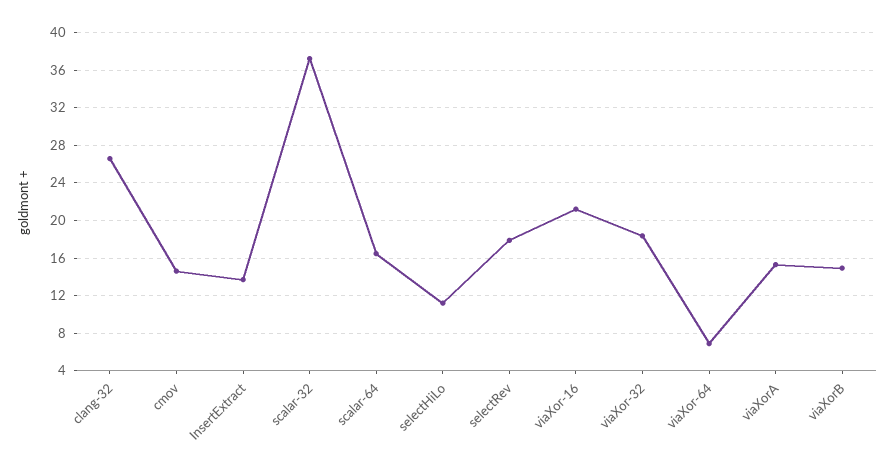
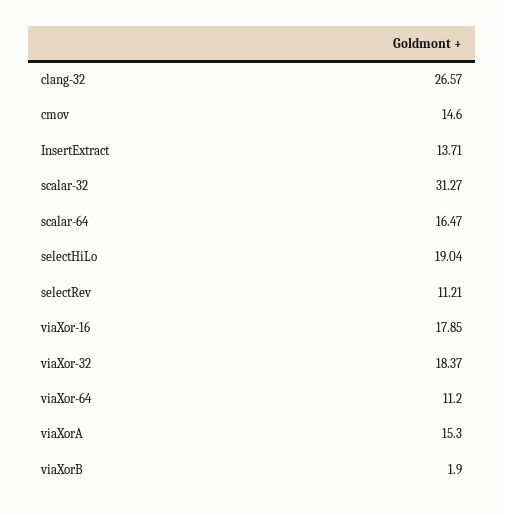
  {
    "clang-32": 26.57,
    "cmov": 14.6,
    "InsertExtract": 13.71,
-   "scalar-32": 37,
+   "scalar-32": 31.27,
    "scalar-64": 16.47,
-   "selectHiLo": 11,
+   "selectHiLo": 19.04,
-   "selectRev": 18,
+   "selectRev": 11.21,
-   "viaXor-16": 21,
+   "viaXor-16": 17.85,
    "viaXor-32": 18.37,
-   "viaXor-64": 7,
+   "viaXor-64": 11.2,
    "viaXorA": 15.3,
-   "viaXorB": 15
+   "viaXorB": 1.9
  }

